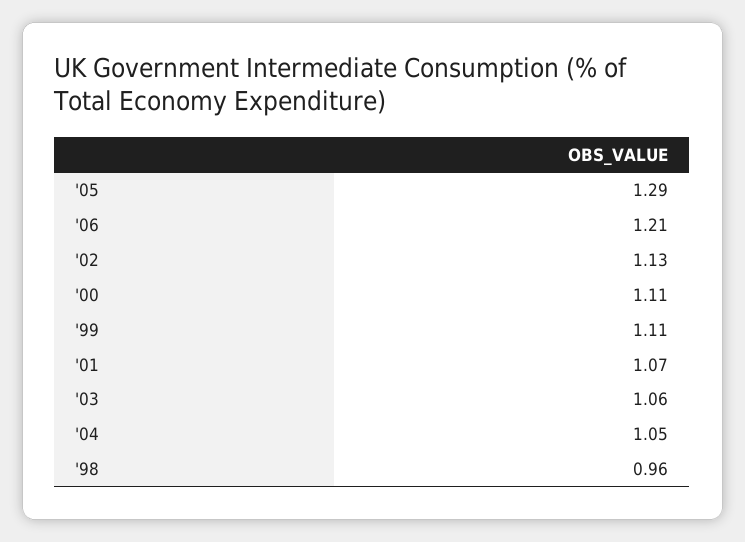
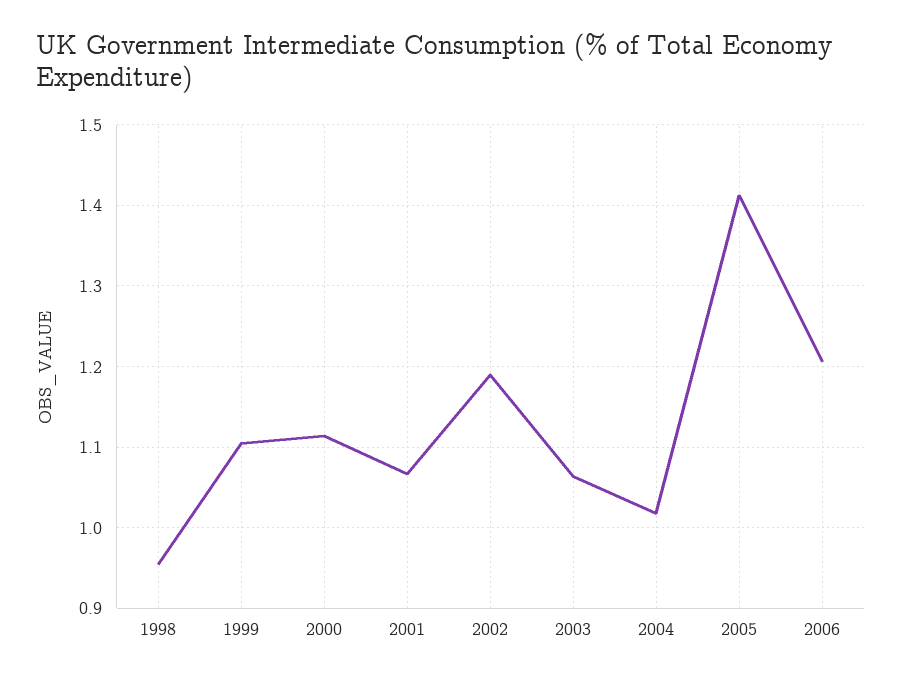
  {
-   "'05": 1.29,
+   "'05": 1.41,
    "'06": 1.21,
-   "'02": 1.13,
+   "'02": 1.19,
    "'00": 1.11,
    "'99": 1.11,
    "'01": 1.07,
    "'03": 1.06,
-   "'04": 1.05,
+   "'04": 1.02,
    "'98": 0.96
  }

